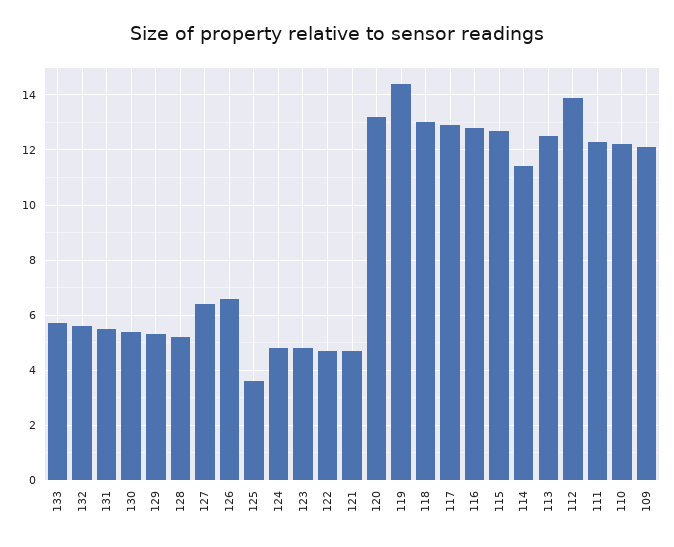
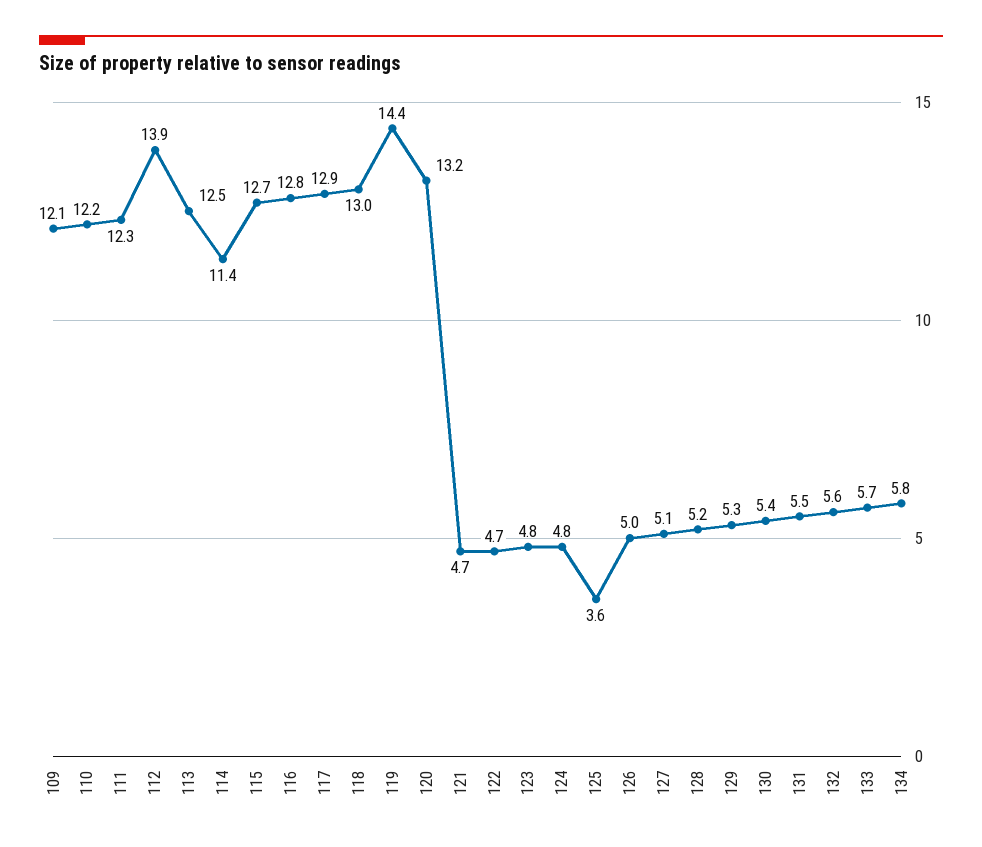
  {
    "133": 5.7,
    "132": 5.6,
    "131": 5.5,
    "130": 5.4,
    "129": 5.3,
    "128": 5.2,
-   "127": 6.5,
+   "127": 5.1,
-   "126": 6.5,
+   "126": 5,
    "125": 3.6,
    "124": 4.8,
    "123": 4.8,
    "122": 4.7,
    "121": 4.7,
    "120": 13.2,
    "119": 14.4,
    "118": 13,
    "117": 12.9,
    "116": 12.8,
    "115": 12.7,
    "114": 11.4,
    "113": 12.5,
    "112": 13.9,
    "111": 12.3,
    "110": 12.2,
-   "109": 12.1
+   "109": 12.1,
+   "134": 5.8
  }

